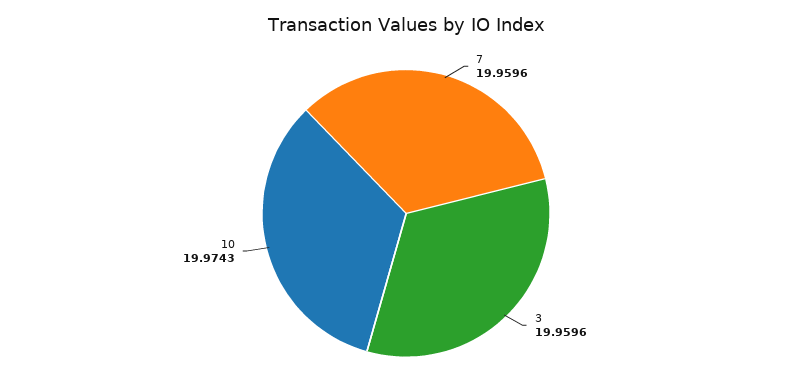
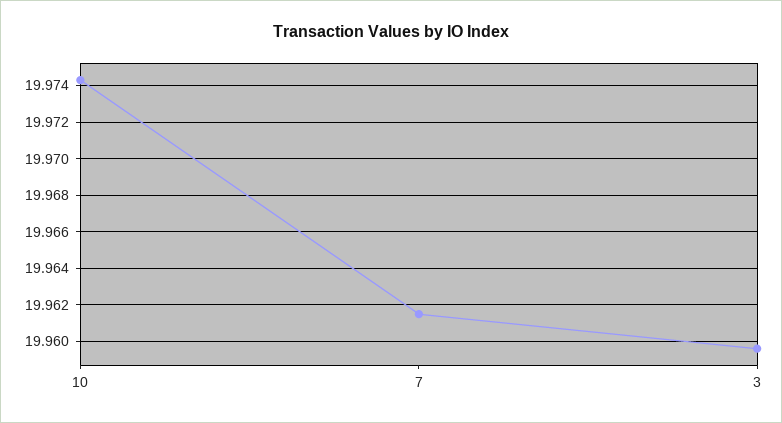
  {
-   "7": 19.9596,
+   "7": 19.9615,
    "3": 19.9596,
    "10": 19.9743
  }

